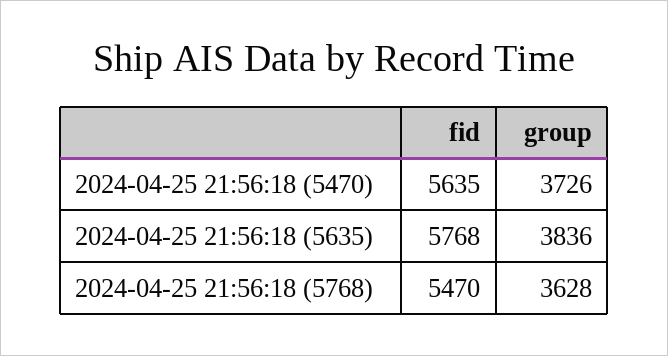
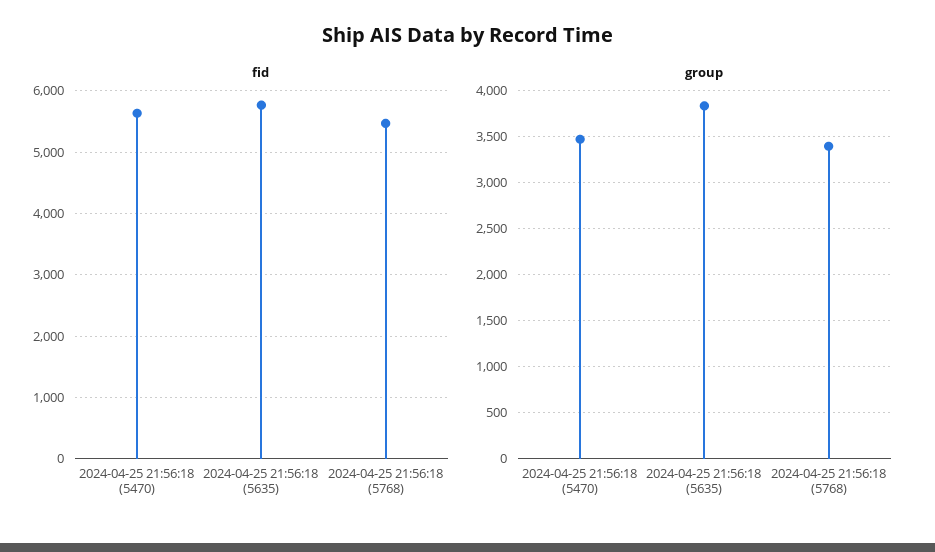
  {
    "fid": {
      "2024-04-25 21:56:18 (5470)": 5635,
      "2024-04-25 21:56:18 (5635)": 5768,
      "2024-04-25 21:56:18 (5768)": 5470
    },
    "group": {
-     "2024-04-25 21:56:18 (5470)": 3726,
+     "2024-04-25 21:56:18 (5470)": 3500,
      "2024-04-25 21:56:18 (5635)": 3836,
-     "2024-04-25 21:56:18 (5768)": 3628
+     "2024-04-25 21:56:18 (5768)": 3400
    }
  }

